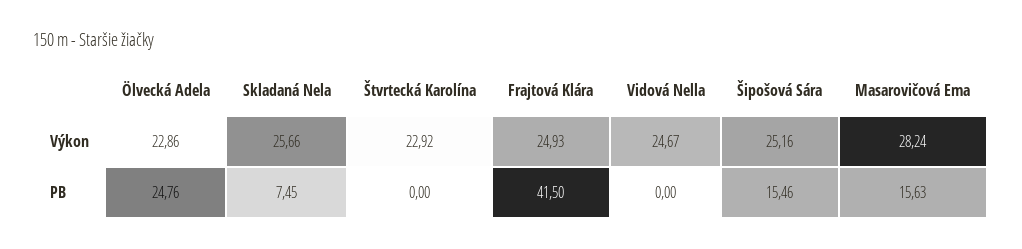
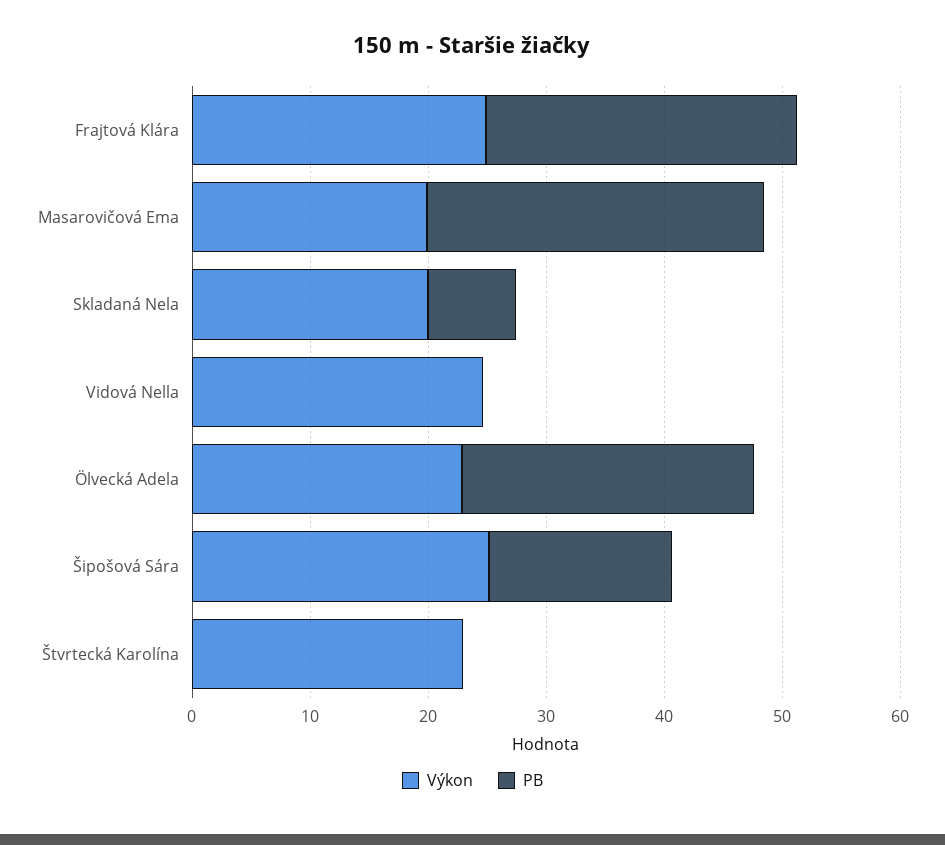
  {
    "Výkon": {
      "Ölvecká Adela": 22.86,
-     "Skladaná Nela": 25.66,
+     "Skladaná Nela": 20,
      "Štvrtecká Karolína": 22.92,
      "Frajtová Klára": 24.93,
      "Vidová Nella": 24.67,
      "Šipošová Sára": 25.16,
-     "Masarovičová Ema": 28.24
+     "Masarovičová Ema": 20
    },
    "PB": {
      "Ölvecká Adela": 24.76,
      "Skladaná Nela": 7.45,
      "Štvrtecká Karolína": 0,
-     "Frajtová Klára": 41.5,
+     "Frajtová Klára": 26,
      "Vidová Nella": 0,
      "Šipošová Sára": 15.46,
-     "Masarovičová Ema": 15.63
+     "Masarovičová Ema": 28
    }
  }

